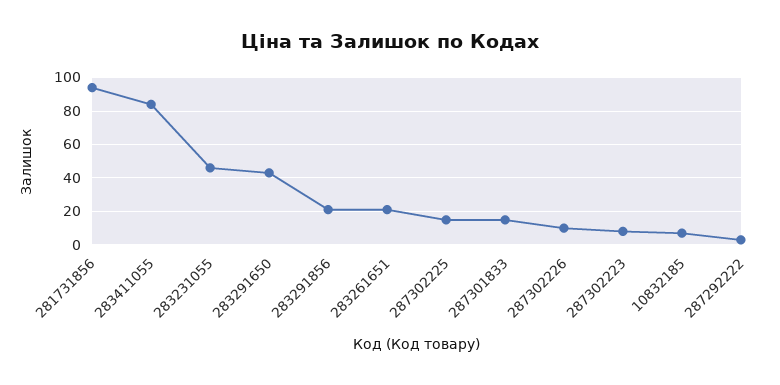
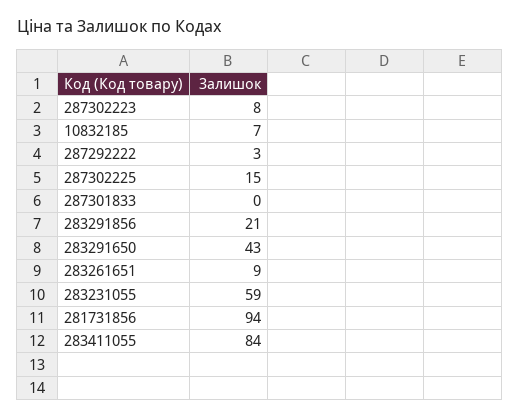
  {
    "281731856": 94,
    "283411055": 84,
-   "283231055": 45,
+   "283231055": 59,
    "283291650": 43,
    "283291856": 21,
-   "283261651": 20,
+   "283261651": 9,
    "287302225": 15,
-   "287301833": 15,
+   "287301833": 0,
-   "287302226": 10,
    "287302223": 8,
    "10832185": 7,
    "287292222": 3
  }

